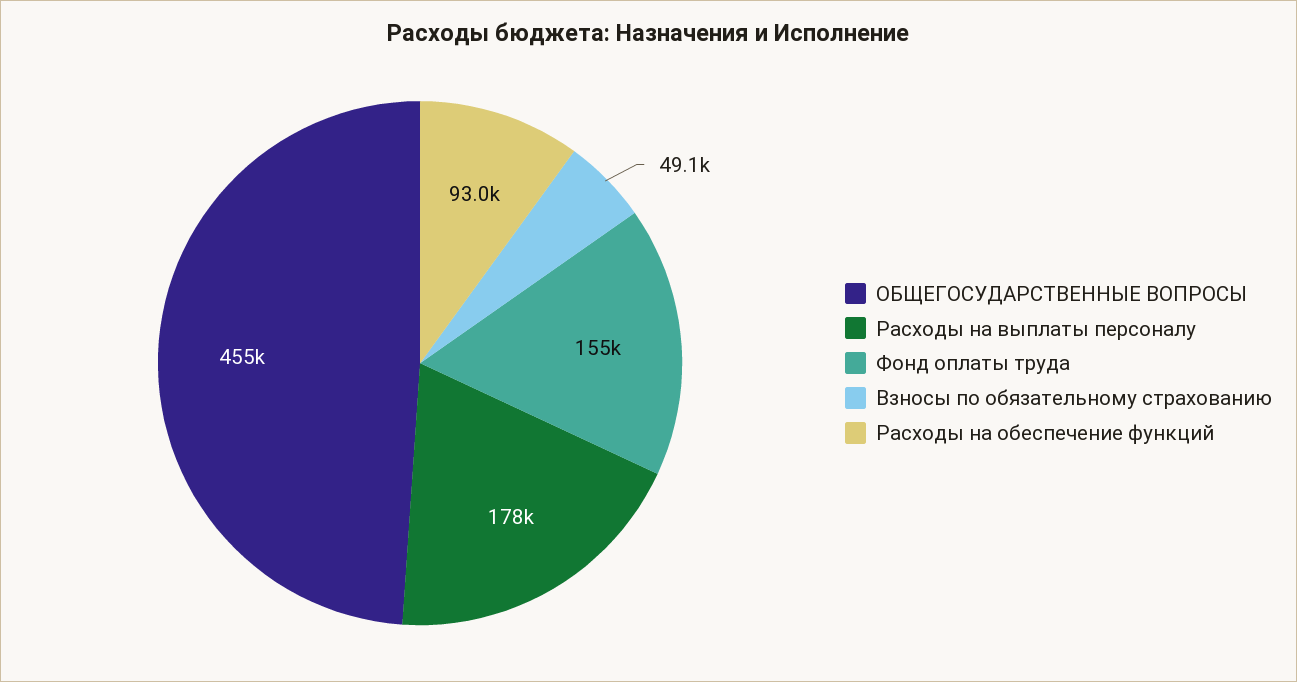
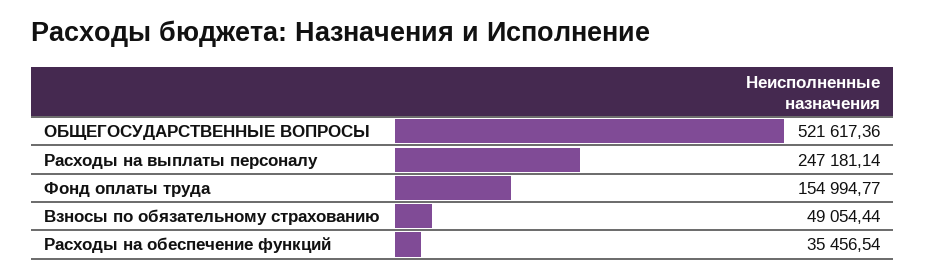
  {
-   "ОБЩЕГОСУДАРСТВЕННЫЕ ВОПРОСЫ": 455000,
+   "ОБЩЕГОСУДАРСТВЕННЫЕ ВОПРОСЫ": 521617.36,
-   "Расходы на выплаты персоналу": 178000,
+   "Расходы на выплаты персоналу": 247181.14,
    "Фонд оплаты труда": 154994.77,
    "Взносы по обязательному страхованию": 49054.44,
-   "Расходы на обеспечение функций": 93000
+   "Расходы на обеспечение функций": 35456.54
  }

